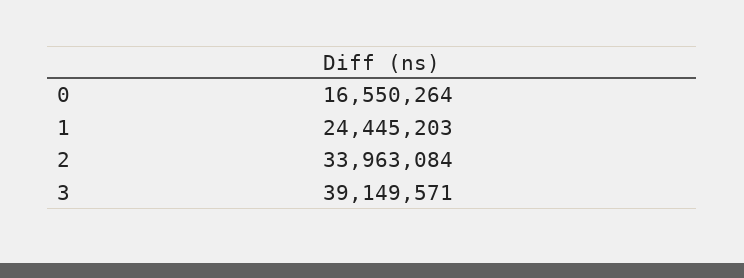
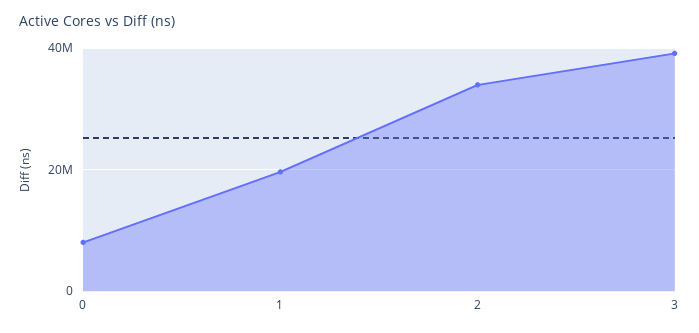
  {
-   "0": 16550264,
+   "0": 8000000,
-   "1": 24445203,
+   "1": 20000000,
    "2": 33963084,
    "3": 39149571
  }

